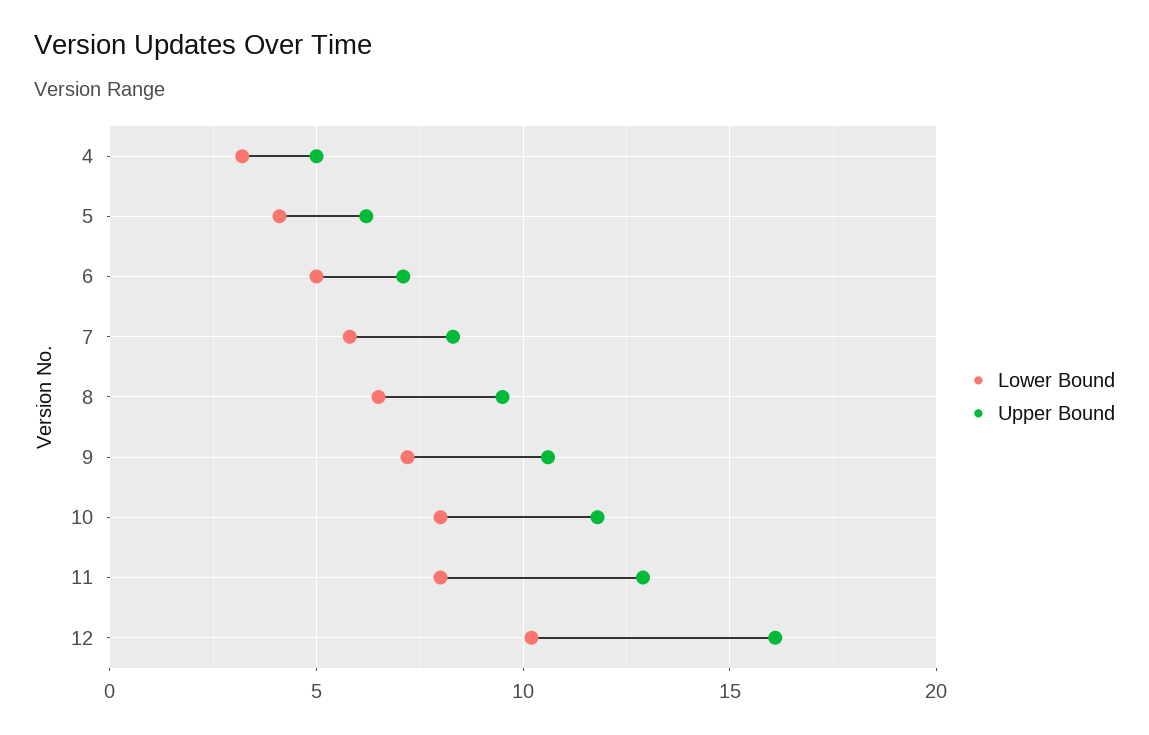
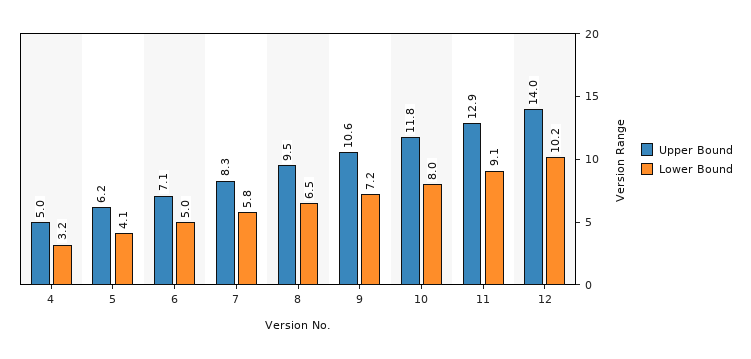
  {
    "Lower Bound": {
      "4": 3.2,
      "5": 4.1,
      "6": 5,
      "7": 5.8,
      "8": 6.5,
      "9": 7.2,
      "10": 8,
-     "11": 8,
+     "11": 9.1,
      "12": 10.2
    },
    "Upper Bound": {
      "4": 5,
      "5": 6.2,
      "6": 7.1,
      "7": 8.3,
      "8": 9.5,
      "9": 10.6,
      "10": 11.8,
      "11": 12.9,
-     "12": 16
+     "12": 14
    }
  }

